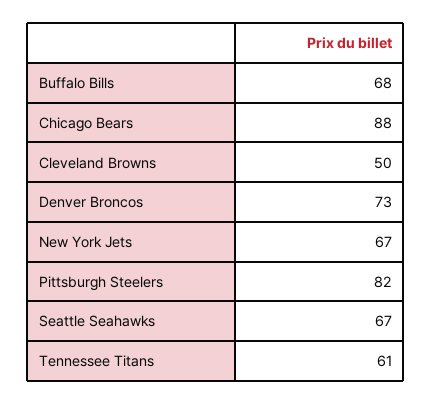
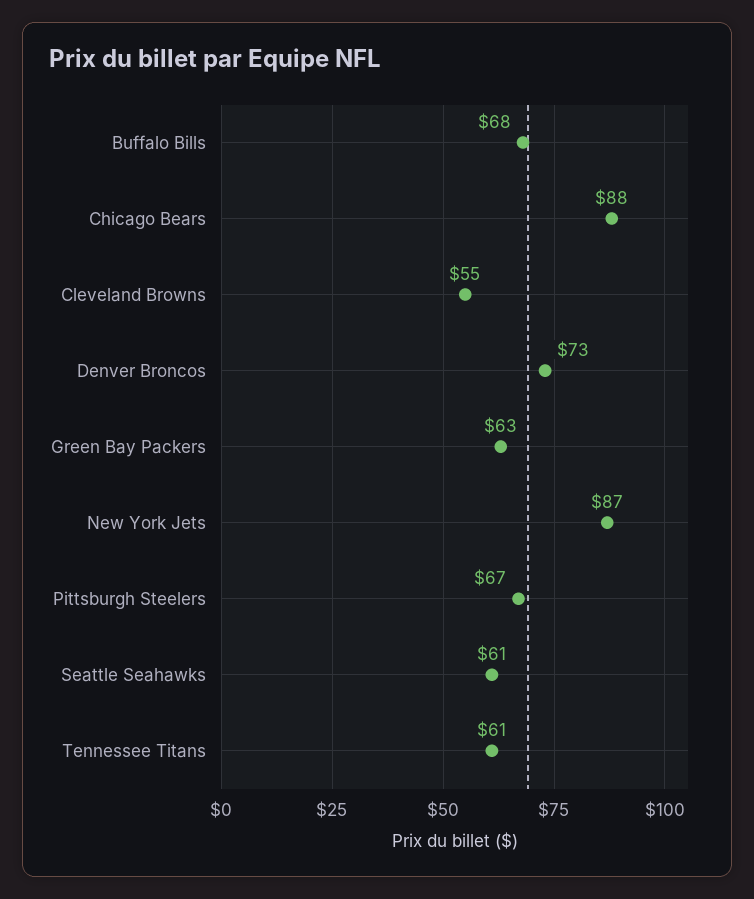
  {
    "Buffalo Bills": 68,
    "Chicago Bears": 88,
-   "Cleveland Browns": 50,
+   "Cleveland Browns": 55,
    "Denver Broncos": 73,
-   "New York Jets": 67,
+   "New York Jets": 87,
-   "Pittsburgh Steelers": 82,
+   "Pittsburgh Steelers": 67,
-   "Seattle Seahawks": 67,
+   "Seattle Seahawks": 61,
-   "Tennessee Titans": 61
+   "Tennessee Titans": 61,
+   "Green Bay Packers": 63
  }

